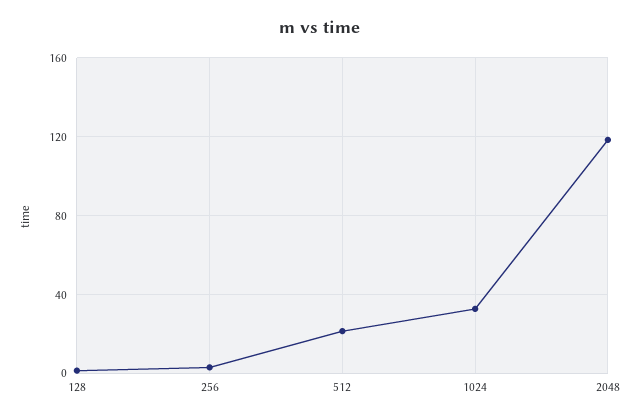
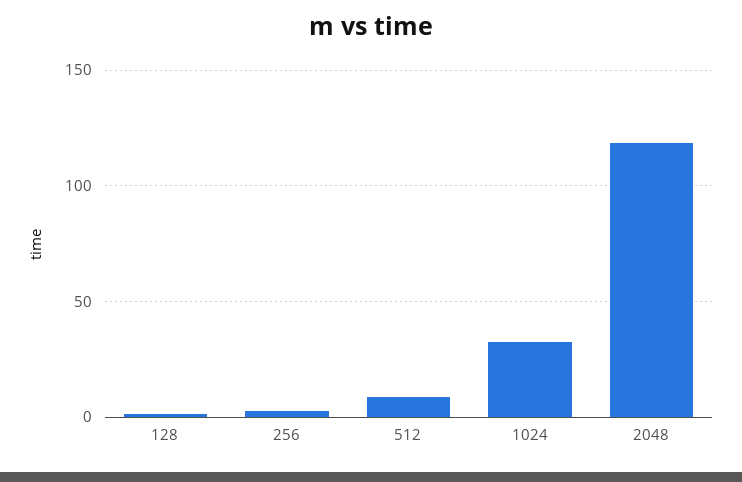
  {
    "128": 0,
    "256": 5,
-   "512": 20,
+   "512": 10,
    "1024": 35,
    "2048": 120
  }

